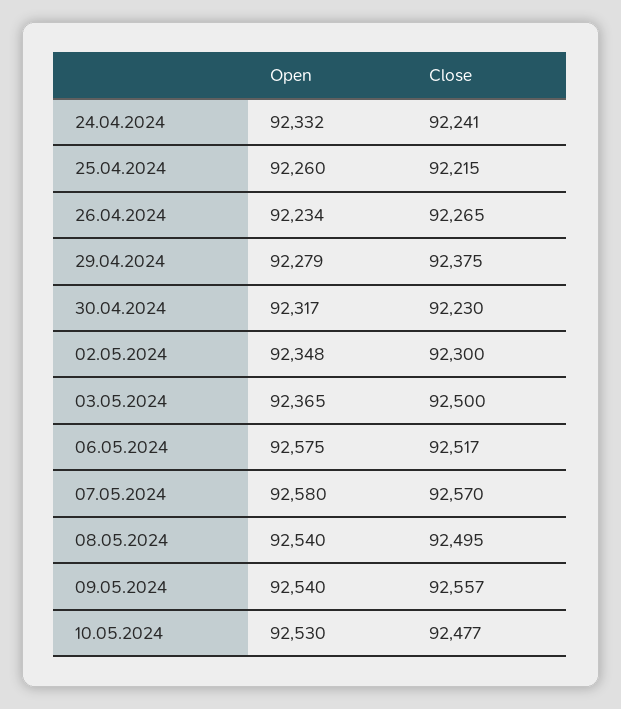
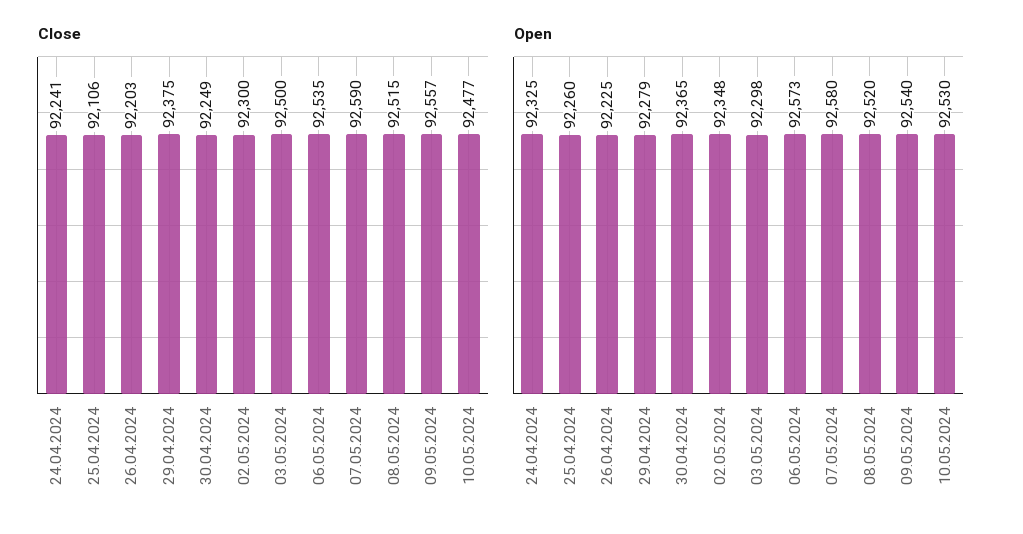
  {
    "Open": {
-     "24.04.2024": 92332,
+     "24.04.2024": 92325,
      "25.04.2024": 92260,
-     "26.04.2024": 92234,
+     "26.04.2024": 92225,
      "29.04.2024": 92279,
-     "30.04.2024": 92317,
+     "30.04.2024": 92365,
      "02.05.2024": 92348,
-     "03.05.2024": 92365,
+     "03.05.2024": 92298,
-     "06.05.2024": 92575,
+     "06.05.2024": 92573,
      "07.05.2024": 92580,
-     "08.05.2024": 92540,
+     "08.05.2024": 92520,
      "09.05.2024": 92540,
      "10.05.2024": 92530
    },
    "Close": {
      "24.04.2024": 92241,
-     "25.04.2024": 92215,
+     "25.04.2024": 92106,
-     "26.04.2024": 92265,
+     "26.04.2024": 92203,
      "29.04.2024": 92375,
-     "30.04.2024": 92230,
+     "30.04.2024": 92249,
      "02.05.2024": 92300,
      "03.05.2024": 92500,
-     "06.05.2024": 92517,
+     "06.05.2024": 92535,
-     "07.05.2024": 92570,
+     "07.05.2024": 92590,
-     "08.05.2024": 92495,
+     "08.05.2024": 92515,
      "09.05.2024": 92557,
      "10.05.2024": 92477
    }
  }

